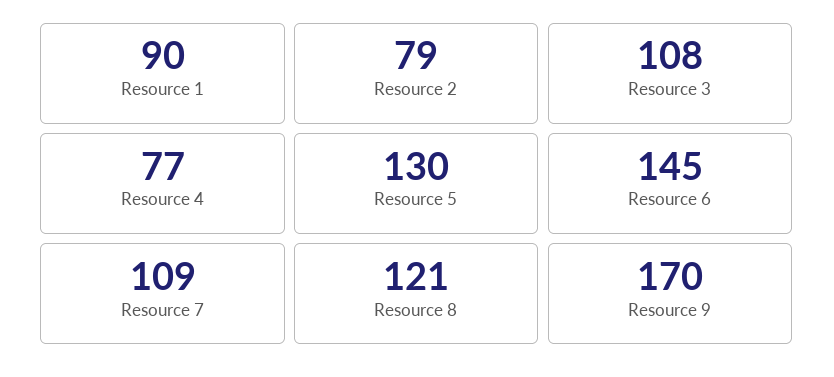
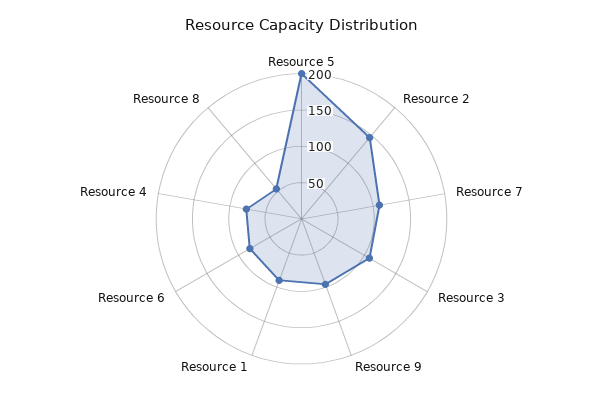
  {
    "Resource 1": 90,
-   "Resource 2": 79,
+   "Resource 2": 150,
    "Resource 3": 108,
    "Resource 4": 77,
-   "Resource 5": 130,
+   "Resource 5": 200,
-   "Resource 6": 145,
+   "Resource 6": 75,
    "Resource 7": 109,
-   "Resource 8": 121,
+   "Resource 8": 50,
-   "Resource 9": 170
+   "Resource 9": 100
  }

